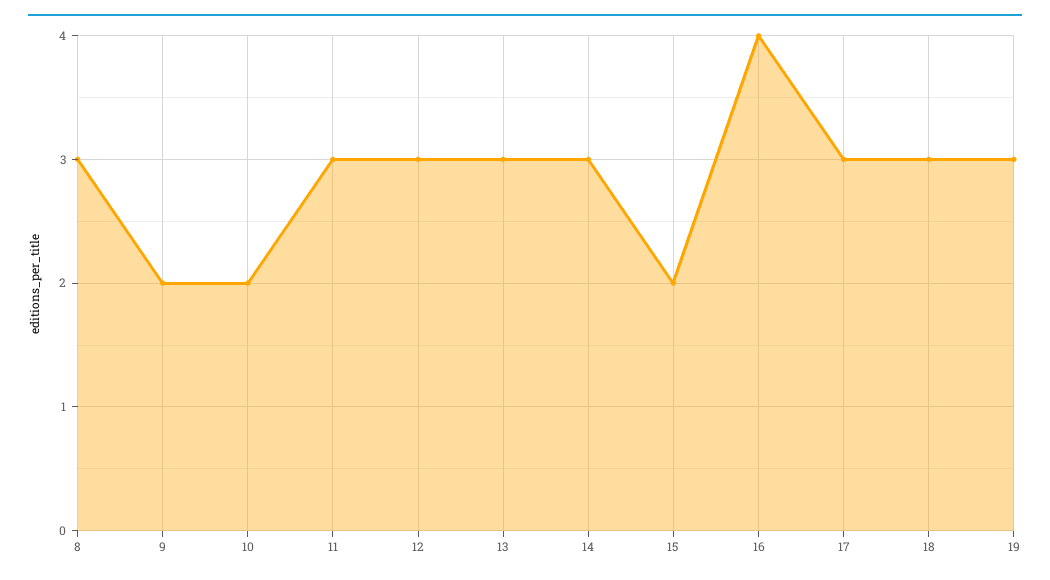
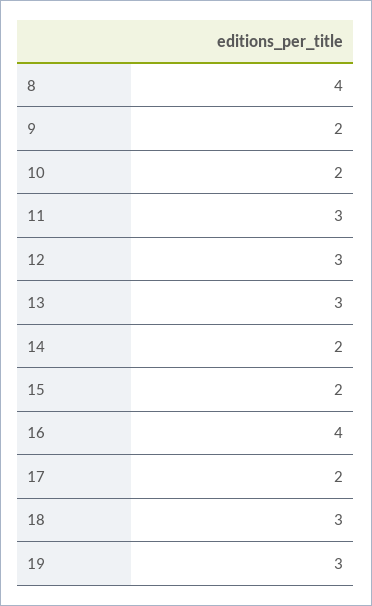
  {
-   "8": 3,
+   "8": 4,
    "9": 2,
    "10": 2,
    "11": 3,
    "12": 3,
    "13": 3,
-   "14": 3,
+   "14": 2,
    "15": 2,
    "16": 4,
-   "17": 3,
+   "17": 2,
    "18": 3,
    "19": 3
  }

